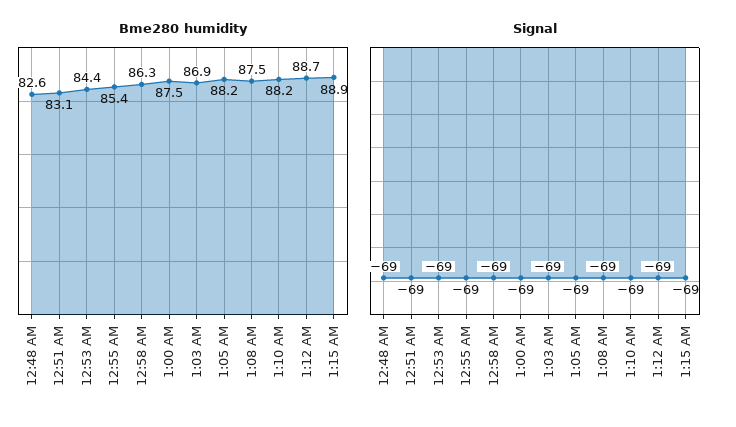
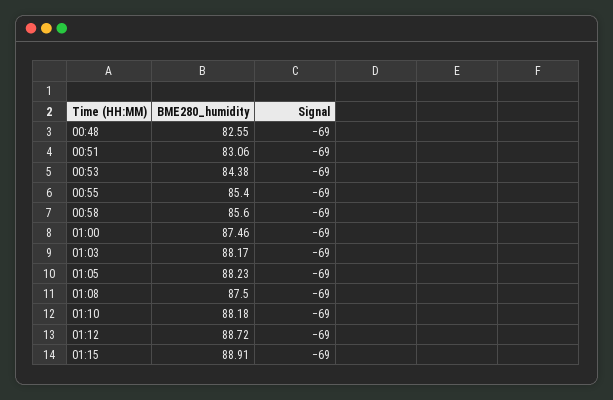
  {
    "Bme280 humidity": {
      "12:48 AM": 82.55,
      "12:51 AM": 83.06,
      "12:53 AM": 84.38,
      "12:55 AM": 85.4,
-     "12:58 AM": 86.3,
+     "12:58 AM": 85.6,
      "1:00 AM": 87.46,
-     "1:03 AM": 86.9,
+     "1:03 AM": 88.17,
      "1:05 AM": 88.23,
      "1:08 AM": 87.5,
      "1:10 AM": 88.18,
      "1:12 AM": 88.72,
      "1:15 AM": 88.91
    },
    "Signal": {
      "12:48 AM": -69,
      "12:51 AM": -69,
      "12:53 AM": -69,
      "12:55 AM": -69,
      "12:58 AM": -69,
      "1:00 AM": -69,
      "1:03 AM": -69,
      "1:05 AM": -69,
      "1:08 AM": -69,
      "1:10 AM": -69,
      "1:12 AM": -69,
      "1:15 AM": -69
    }
  }

